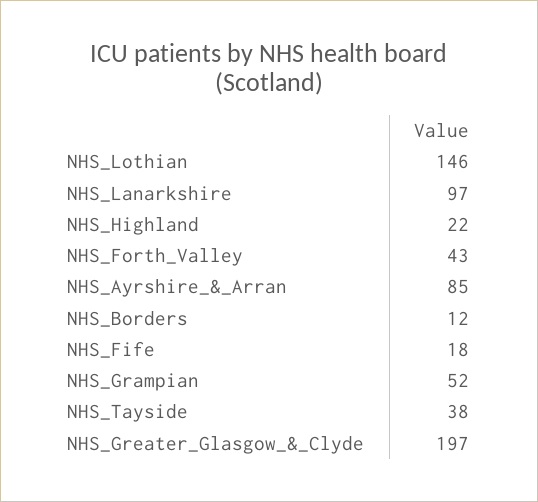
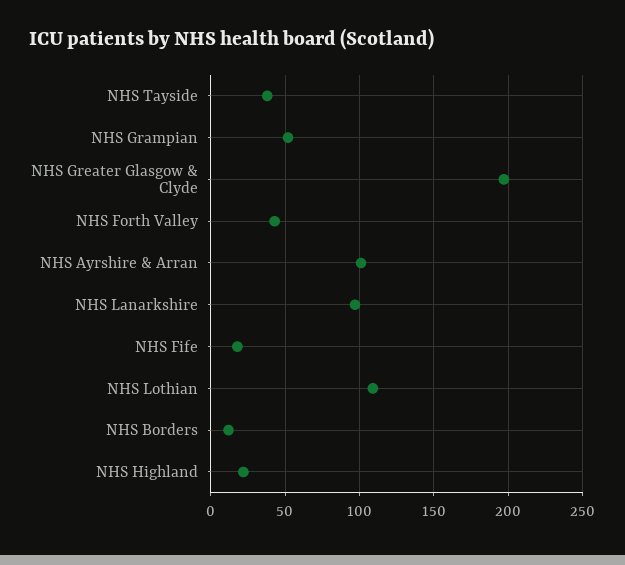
  {
-   "NHS_Lothian": 146,
+   "NHS_Lothian": 110,
    "NHS_Lanarkshire": 97,
    "NHS_Highland": 22,
    "NHS_Forth_Valley": 43,
-   "NHS_Ayrshire_&_Arran": 85,
+   "NHS_Ayrshire_&_Arran": 100,
    "NHS_Borders": 12,
    "NHS_Fife": 18,
    "NHS_Grampian": 52,
    "NHS_Tayside": 38,
    "NHS_Greater_Glasgow_&_Clyde": 197
  }

